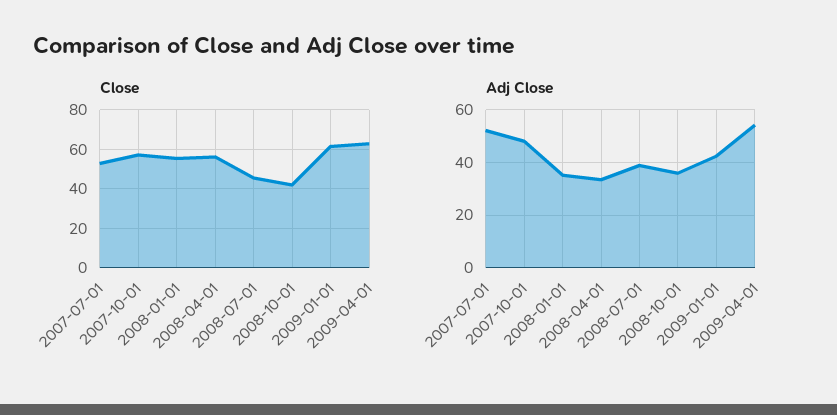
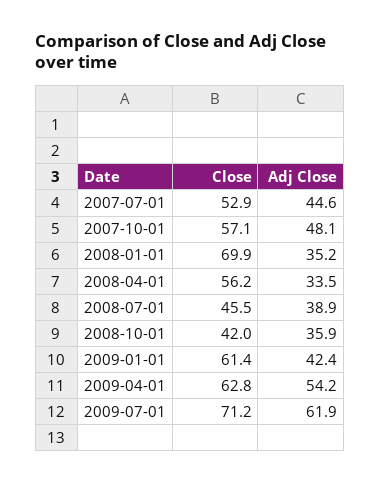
  {
    "Close": {
      "2007-07-01": 52.9,
      "2007-10-01": 57.1,
-     "2008-01-01": 55,
+     "2008-01-01": 69.9,
      "2008-04-01": 56.2,
      "2008-07-01": 45.5,
      "2008-10-01": 42,
      "2009-01-01": 61.4,
-     "2009-04-01": 62.8
+     "2009-04-01": 62.8,
+     "2009-07-01": 71.2
    },
    "Adj Close": {
-     "2007-07-01": 52.5,
+     "2007-07-01": 44.6,
      "2007-10-01": 48.1,
      "2008-01-01": 35.2,
      "2008-04-01": 33.5,
      "2008-07-01": 38.9,
      "2008-10-01": 35.9,
      "2009-01-01": 42.4,
-     "2009-04-01": 54.2
+     "2009-04-01": 54.2,
+     "2009-07-01": 61.9
    }
  }

